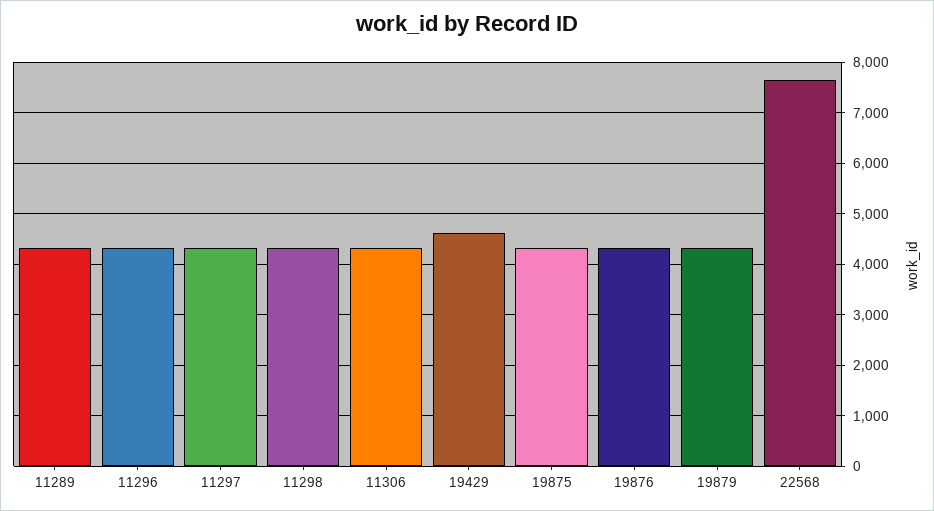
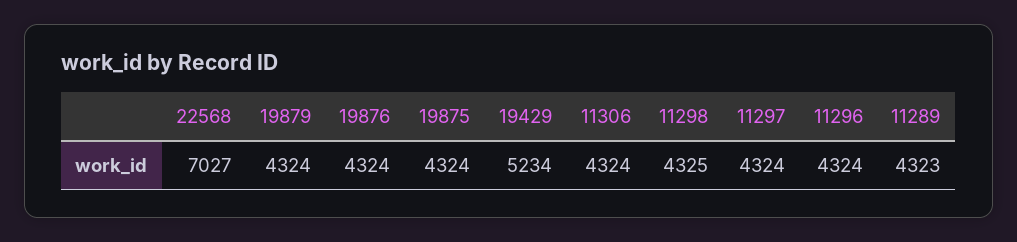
  {
    "11289": 4323,
    "11296": 4324,
    "11297": 4324,
    "11298": 4325,
    "11306": 4324,
-   "19429": 4600,
+   "19429": 5234,
    "19875": 4324,
    "19876": 4324,
    "19879": 4324,
-   "22568": 7600
+   "22568": 7027
  }

